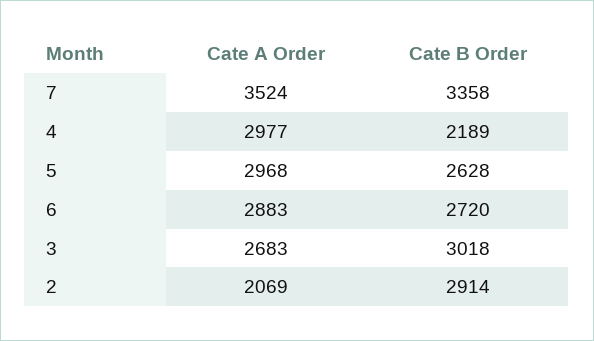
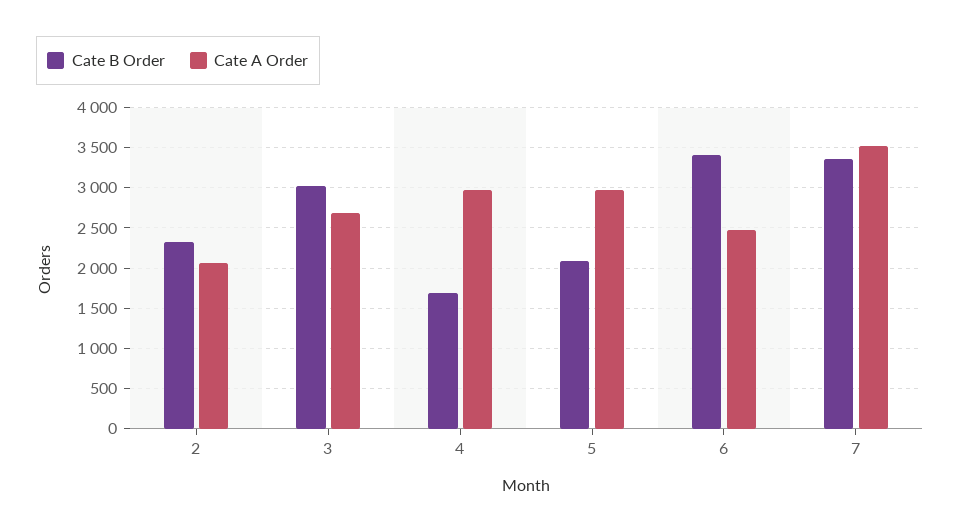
  {
    "Cate A Order": {
      "7": 3524,
      "4": 2977,
      "5": 2968,
-     "6": 2883,
+     "6": 2500,
      "3": 2683,
      "2": 2069
    },
    "Cate B Order": {
      "7": 3358,
-     "4": 2189,
+     "4": 1700,
-     "5": 2628,
+     "5": 2100,
-     "6": 2720,
+     "6": 3400,
      "3": 3018,
-     "2": 2914
+     "2": 2300
    }
  }

